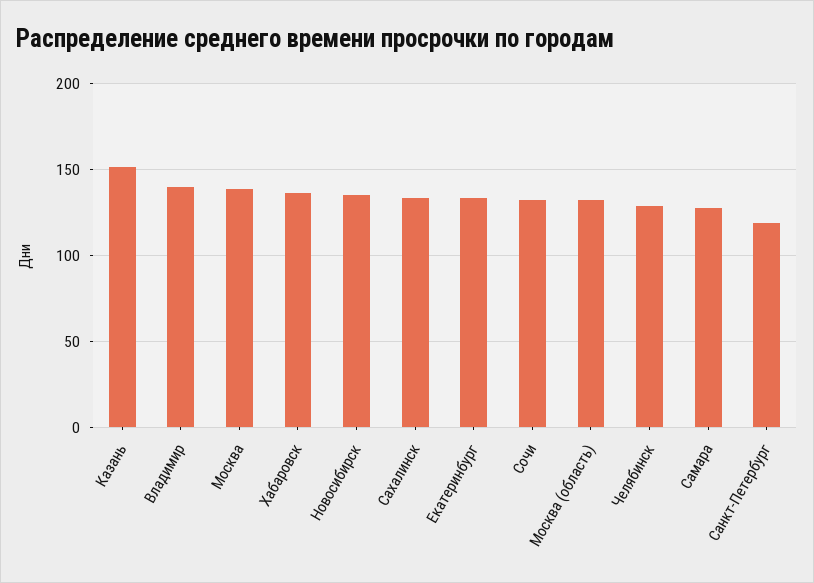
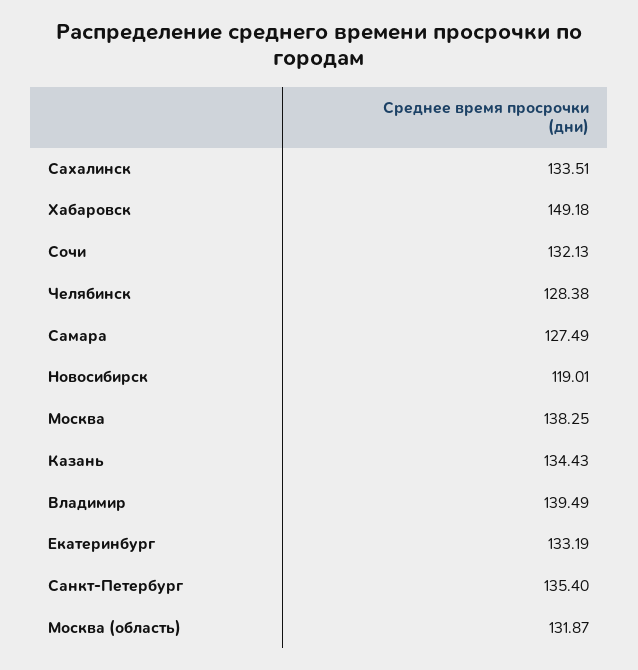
  {
-   "Казань": 150,
+   "Казань": 134.43,
    "Владимир": 139.49,
    "Москва": 138.25,
-   "Хабаровск": 135,
+   "Хабаровск": 149.18,
-   "Новосибирск": 135,
+   "Новосибирск": 119.01,
    "Сахалинск": 133.51,
    "Екатеринбург": 133.19,
    "Сочи": 132.13,
    "Москва (область)": 131.87,
    "Челябинск": 128.38,
    "Самара": 127.49,
-   "Санкт-Петербург": 120
+   "Санкт-Петербург": 135.4
  }

